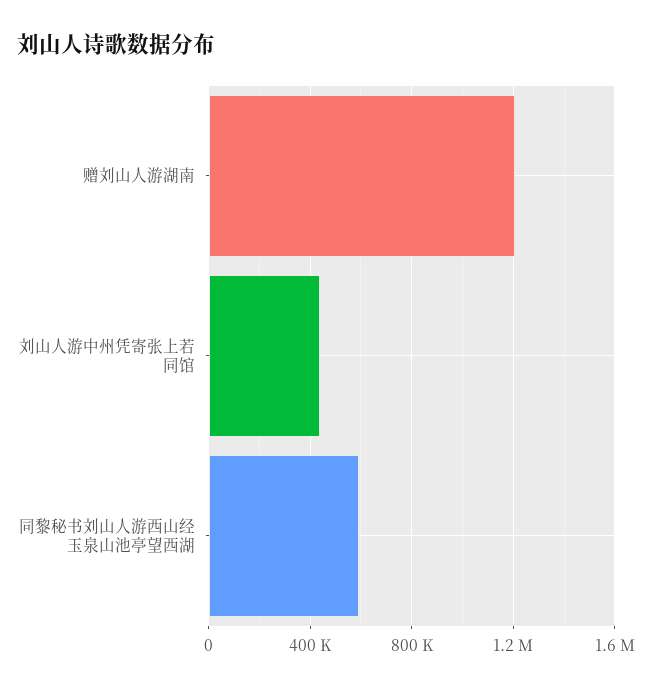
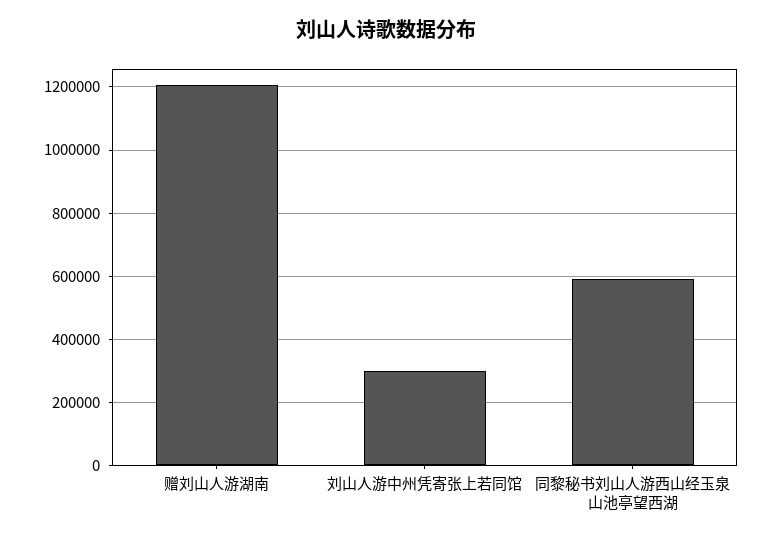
  {
    "赠刘山人游湖南": 1200000,
-   "刘山人游中州凭寄张上若同馆": 450000,
+   "刘山人游中州凭寄张上若同馆": 300000,
    "同黎秘书刘山人游西山经玉泉山池亭望西湖": 600000
  }

